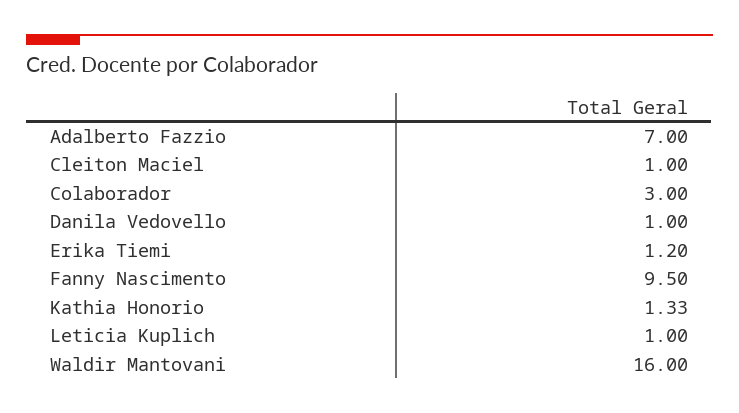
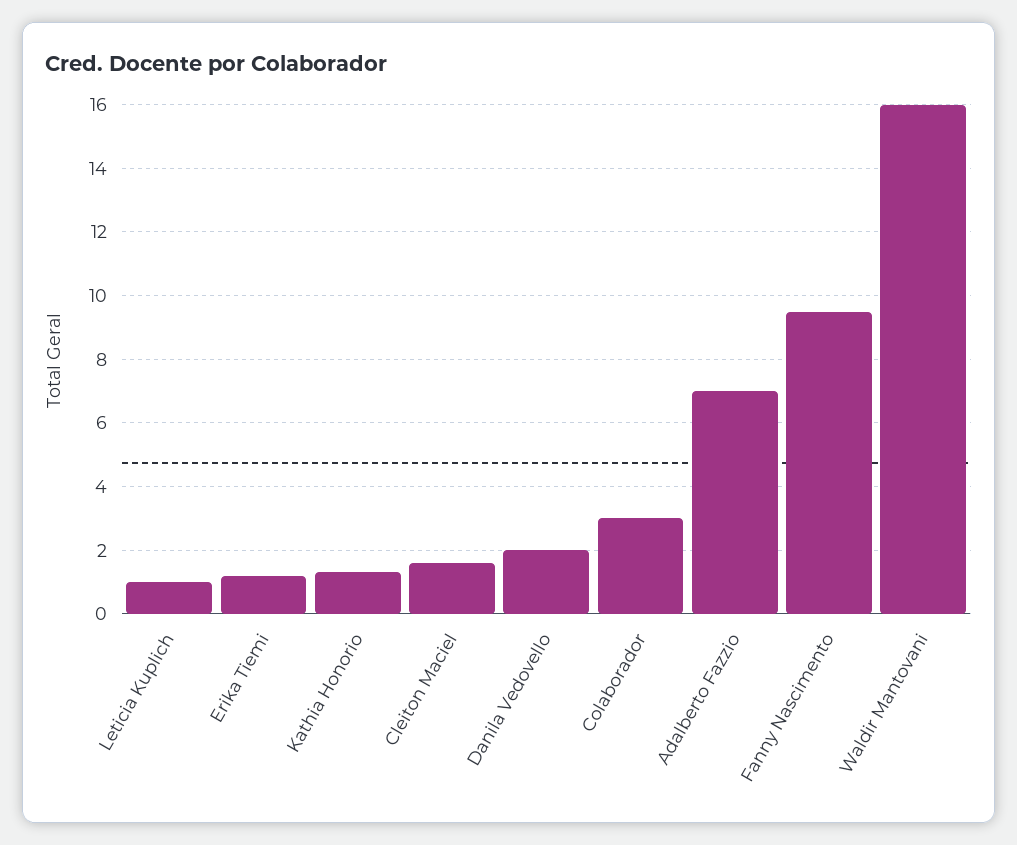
  {
    "Adalberto Fazzio": 7,
-   "Cleiton Maciel": 1,
+   "Cleiton Maciel": 1.6,
    "Colaborador": 3,
-   "Danila Vedovello": 1,
+   "Danila Vedovello": 2,
    "Erika Tiemi": 1.2,
    "Fanny Nascimento": 9.5,
    "Kathia Honorio": 1.33,
    "Leticia Kuplich": 1,
    "Waldir Mantovani": 16
  }

